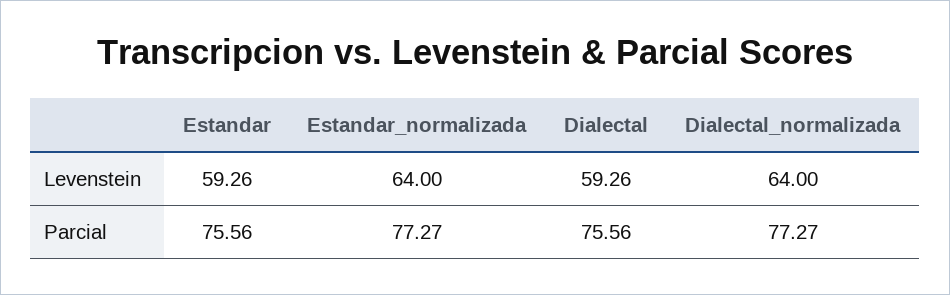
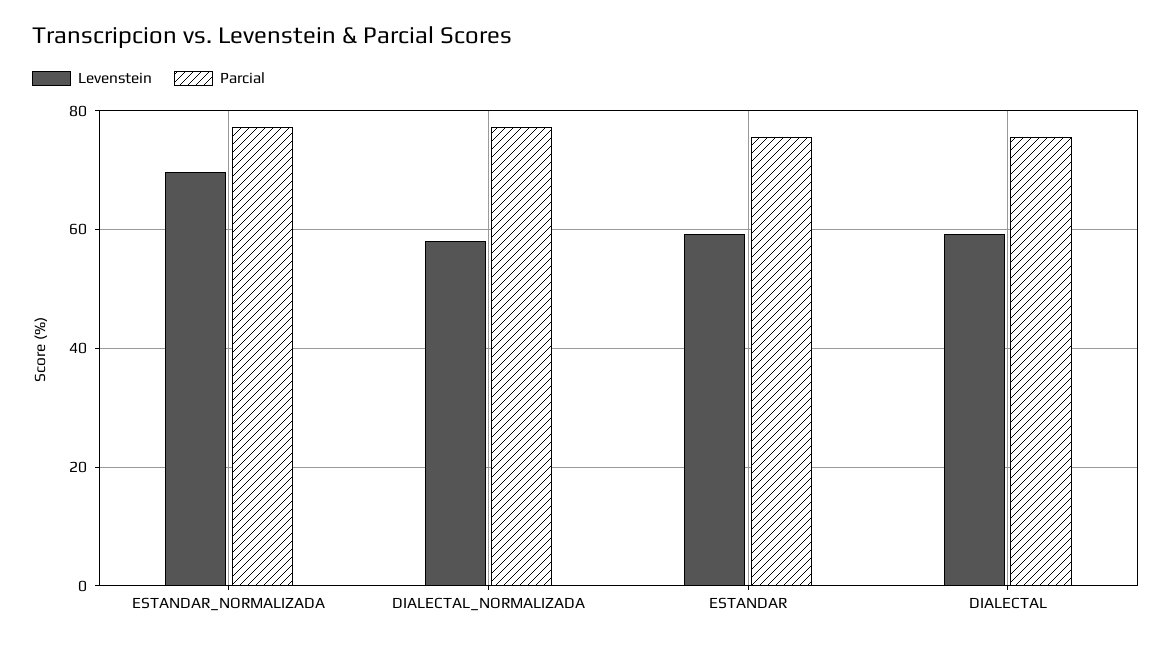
  {
    "Levenstein": {
      "Estandar": 59.26,
-     "Estandar_normalizada": 64,
+     "Estandar_normalizada": 70,
      "Dialectal": 59.26,
-     "Dialectal_normalizada": 64
+     "Dialectal_normalizada": 58
    },
    "Parcial": {
      "Estandar": 75.56,
      "Estandar_normalizada": 77.27,
      "Dialectal": 75.56,
      "Dialectal_normalizada": 77.27
    }
  }

